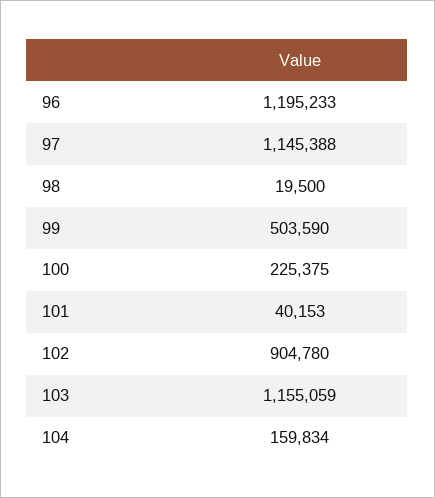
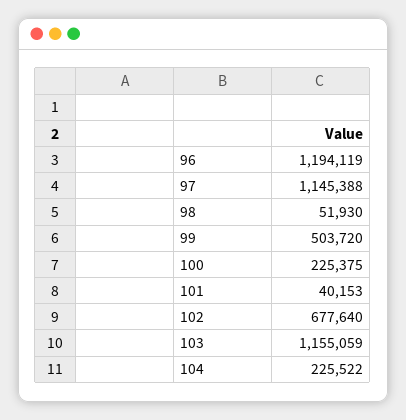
  {
-   "96": 1195233,
+   "96": 1194119,
    "97": 1145388,
-   "98": 19500,
+   "98": 51930,
-   "99": 503590,
+   "99": 503720,
    "100": 225375,
    "101": 40153,
-   "102": 904780,
+   "102": 677640,
    "103": 1155059,
-   "104": 159834
+   "104": 225522
  }

